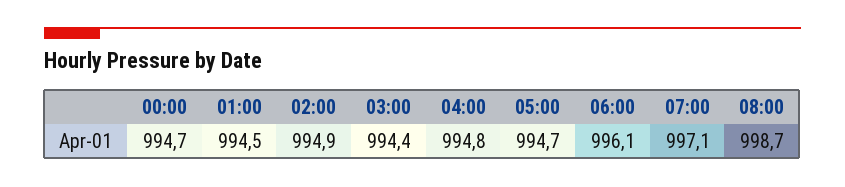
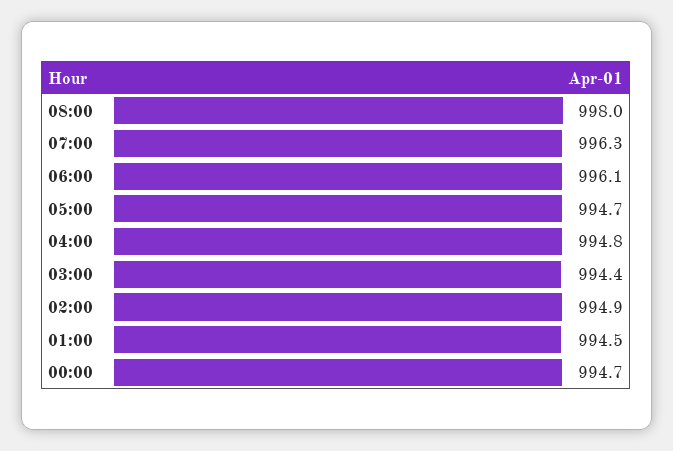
  {
    "00:00": 994.7,
    "01:00": 994.5,
    "02:00": 994.9,
    "03:00": 994.4,
    "04:00": 994.8,
    "05:00": 994.7,
    "06:00": 996.1,
-   "07:00": 997.1,
+   "07:00": 996.3,
-   "08:00": 998.7
+   "08:00": 998
  }

